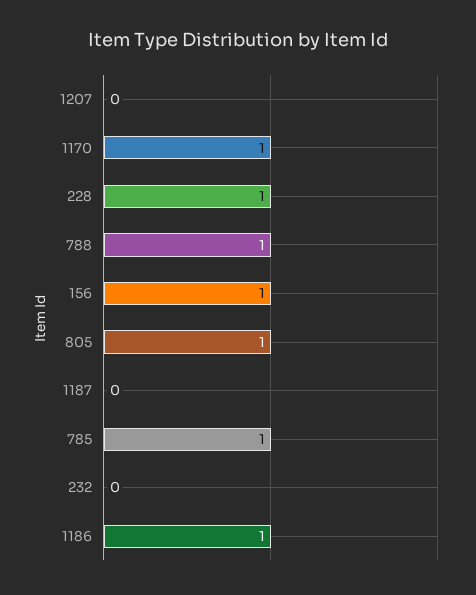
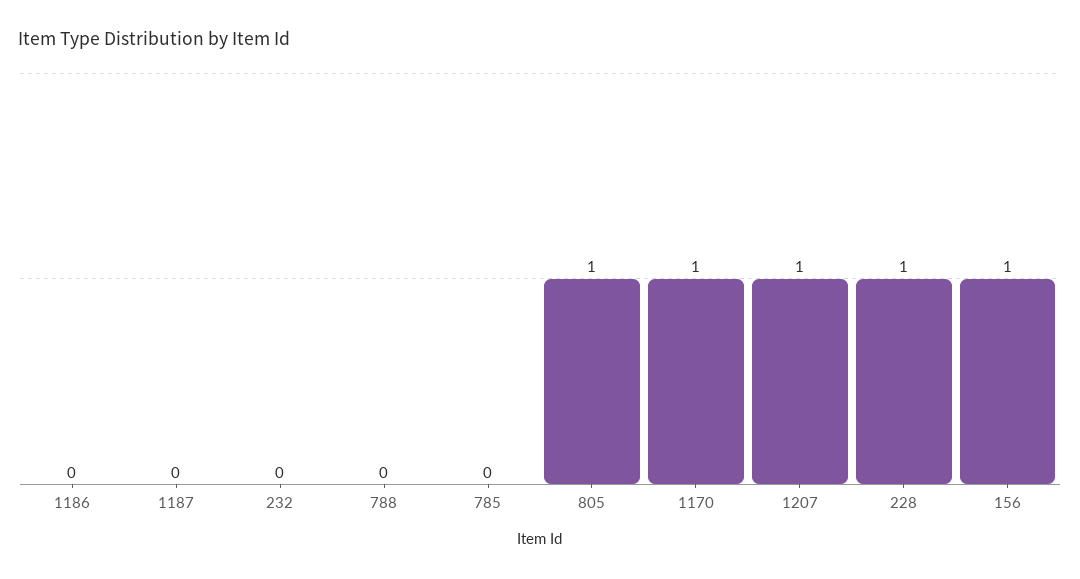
  {
-   "1207": 0,
+   "1207": 1,
    "1170": 1,
    "228": 1,
-   "788": 1,
+   "788": 0,
    "156": 1,
    "805": 1,
    "1187": 0,
-   "785": 1,
+   "785": 0,
    "232": 0,
-   "1186": 1
+   "1186": 0
  }

